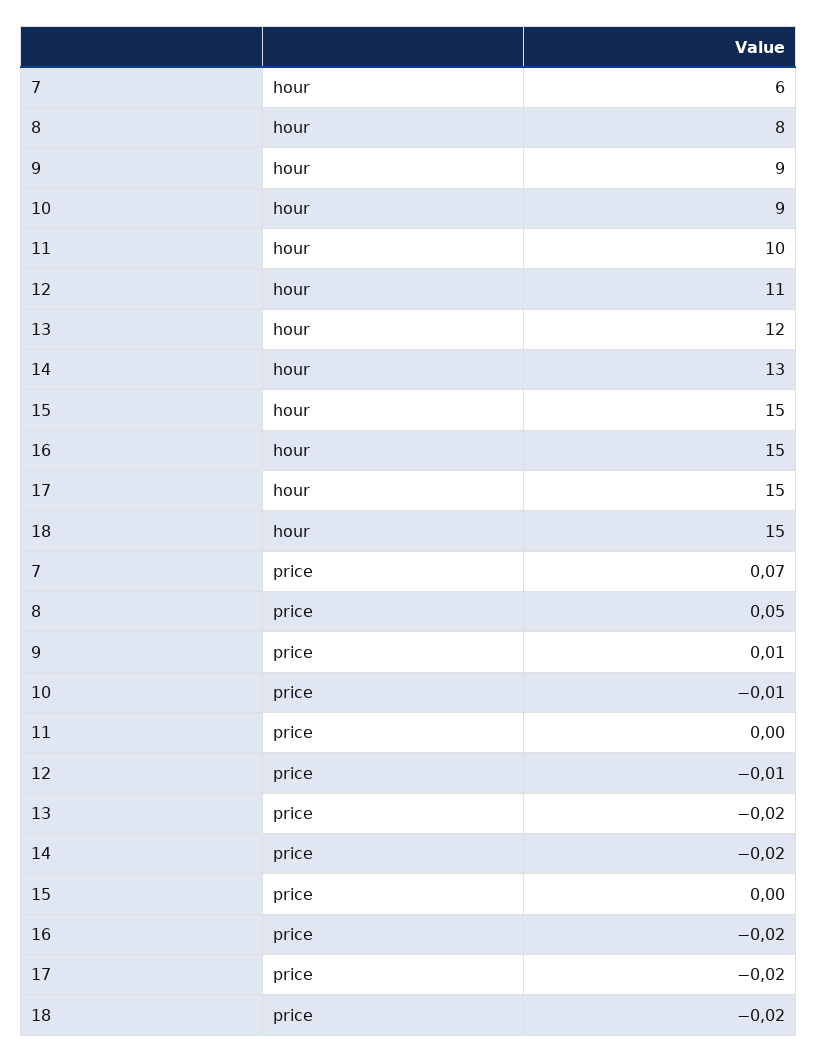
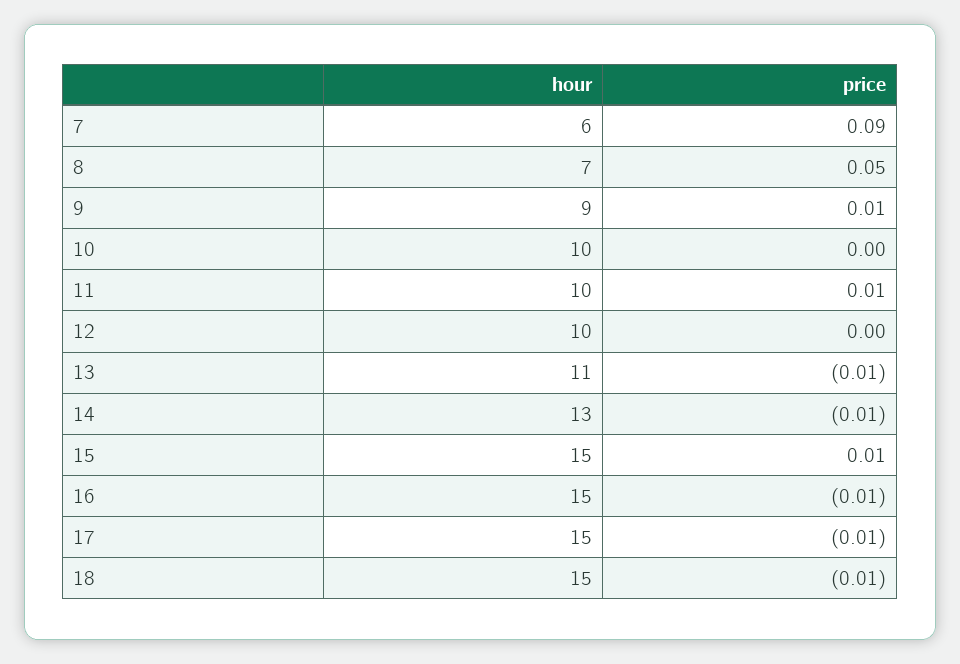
  {
    "7": {
      "hour": 6,
-     "price": 0.07
+     "price": 0.09
    },
    "8": {
-     "hour": 8,
+     "hour": 7,
      "price": 0.05
    },
    "9": {
      "hour": 9,
      "price": 0.01
    },
    "10": {
-     "hour": 9,
+     "hour": 10,
-     "price": -0.01
+     "price": 0
    },
    "11": {
      "hour": 10,
-     "price": 0
+     "price": 0.01
    },
    "12": {
-     "hour": 11,
+     "hour": 10,
-     "price": -0.01
+     "price": 0
    },
    "13": {
-     "hour": 12,
+     "hour": 11,
-     "price": -0.02
+     "price": -0.01
    },
    "14": {
      "hour": 13,
-     "price": -0.02
+     "price": -0.01
    },
    "15": {
      "hour": 15,
-     "price": 0
+     "price": 0.01
    },
    "16": {
      "hour": 15,
-     "price": -0.02
+     "price": -0.01
    },
    "17": {
      "hour": 15,
-     "price": -0.02
+     "price": -0.01
    },
    "18": {
      "hour": 15,
-     "price": -0.02
+     "price": -0.01
    }
  }

